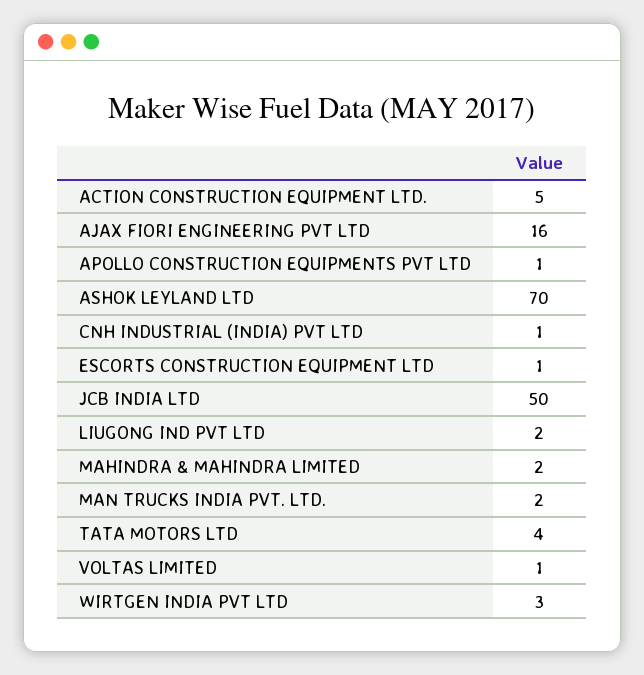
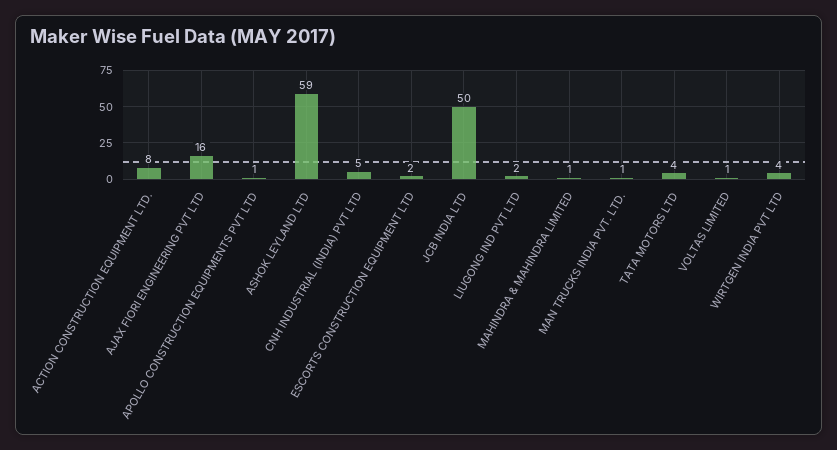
  {
-   "ACTION CONSTRUCTION EQUIPMENT LTD.": 5,
+   "ACTION CONSTRUCTION EQUIPMENT LTD.": 8,
    "AJAX FIORI ENGINEERING PVT LTD": 16,
    "APOLLO CONSTRUCTION EQUIPMENTS PVT LTD": 1,
-   "ASHOK LEYLAND LTD": 70,
+   "ASHOK LEYLAND LTD": 59,
-   "CNH INDUSTRIAL (INDIA) PVT LTD": 1,
+   "CNH INDUSTRIAL (INDIA) PVT LTD": 5,
-   "ESCORTS CONSTRUCTION EQUIPMENT LTD": 1,
+   "ESCORTS CONSTRUCTION EQUIPMENT LTD": 2,
    "JCB INDIA LTD": 50,
    "LIUGONG IND PVT LTD": 2,
-   "MAHINDRA & MAHINDRA LIMITED": 2,
+   "MAHINDRA & MAHINDRA LIMITED": 1,
-   "MAN TRUCKS INDIA PVT. LTD.": 2,
+   "MAN TRUCKS INDIA PVT. LTD.": 1,
    "TATA MOTORS LTD": 4,
    "VOLTAS LIMITED": 1,
-   "WIRTGEN INDIA PVT LTD": 3
+   "WIRTGEN INDIA PVT LTD": 4
  }

